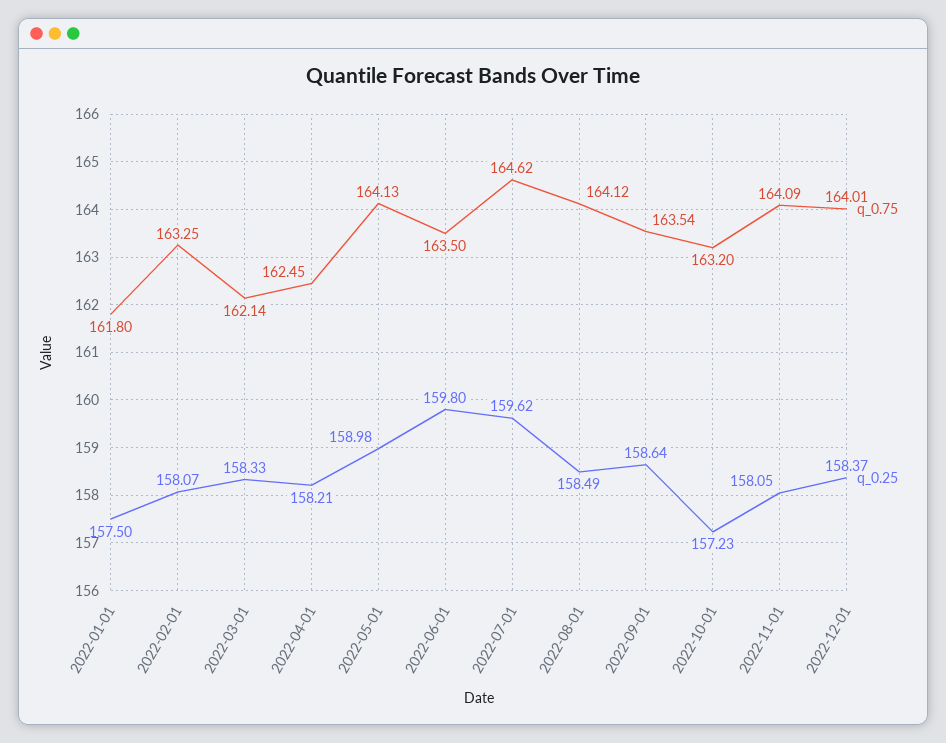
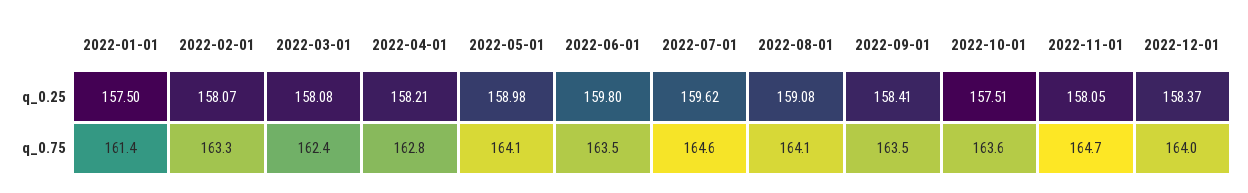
  {
    "q_0.75": {
-     "2022-01-01": 161.8,
+     "2022-01-01": 161.4,
      "2022-02-01": 163.25,
-     "2022-03-01": 162.14,
+     "2022-03-01": 162.4,
-     "2022-04-01": 162.45,
+     "2022-04-01": 162.8,
      "2022-05-01": 164.13,
      "2022-06-01": 163.5,
      "2022-07-01": 164.62,
      "2022-08-01": 164.12,
      "2022-09-01": 163.54,
-     "2022-10-01": 163.2,
+     "2022-10-01": 163.6,
-     "2022-11-01": 164.09,
+     "2022-11-01": 164.7,
      "2022-12-01": 164.01
    },
    "q_0.25": {
      "2022-01-01": 157.5,
      "2022-02-01": 158.07,
-     "2022-03-01": 158.33,
+     "2022-03-01": 158.08,
      "2022-04-01": 158.21,
      "2022-05-01": 158.98,
      "2022-06-01": 159.8,
      "2022-07-01": 159.62,
-     "2022-08-01": 158.49,
+     "2022-08-01": 159.08,
-     "2022-09-01": 158.64,
+     "2022-09-01": 158.41,
-     "2022-10-01": 157.23,
+     "2022-10-01": 157.51,
      "2022-11-01": 158.05,
      "2022-12-01": 158.37
    }
  }

